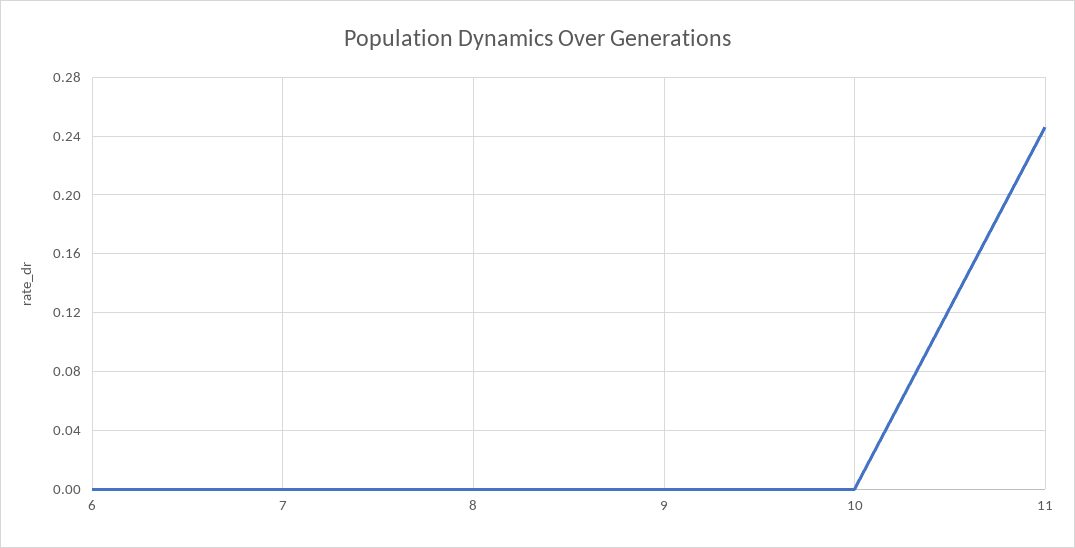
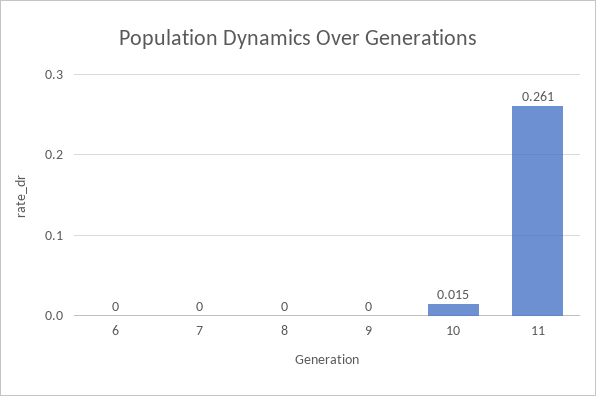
  {
    "6": 0,
    "7": 0,
    "8": 0,
    "9": 0,
-   "10": 0,
+   "10": 0.015,
-   "11": 0.245
+   "11": 0.261
  }

